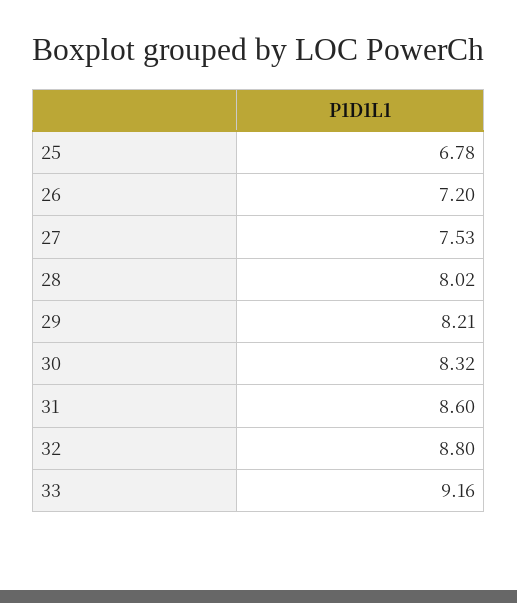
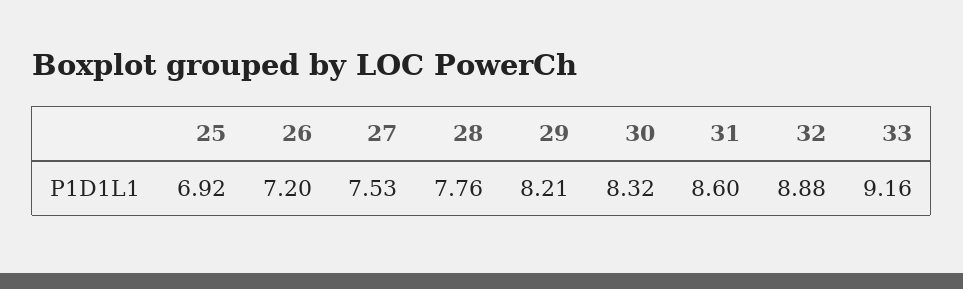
  {
-   "25": 6.78,
+   "25": 6.92,
    "26": 7.2,
    "27": 7.53,
-   "28": 8.02,
+   "28": 7.76,
    "29": 8.21,
    "30": 8.32,
    "31": 8.6,
-   "32": 8.8,
+   "32": 8.88,
    "33": 9.16
  }

